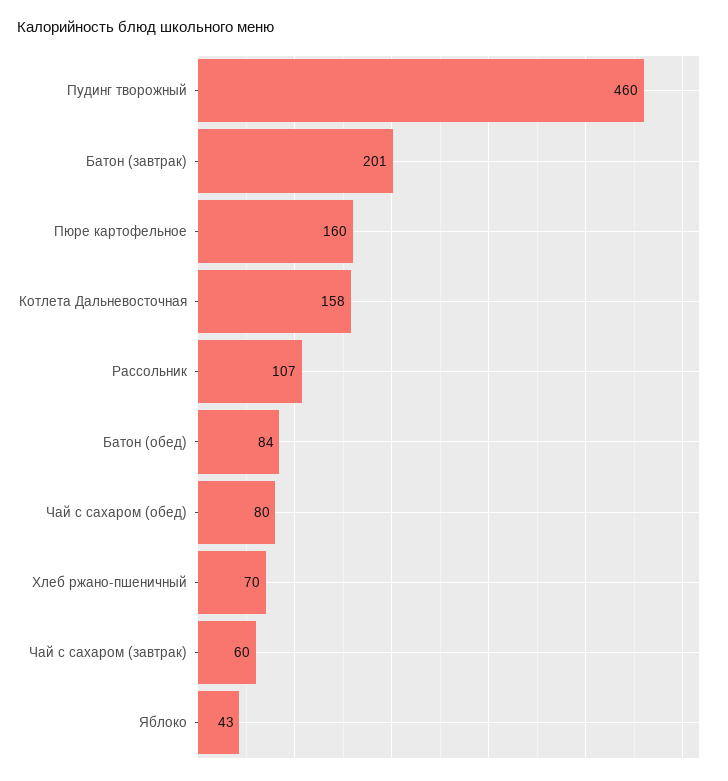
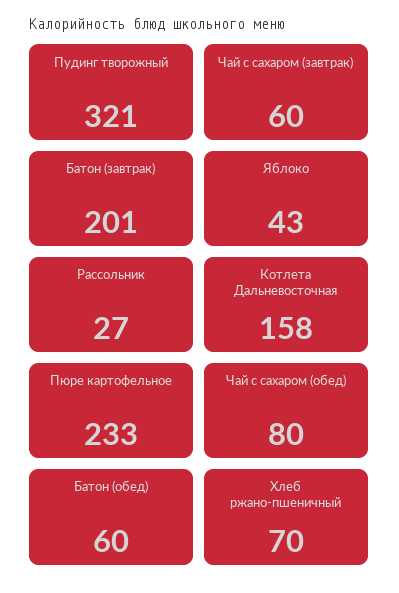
  {
-   "Пудинг творожный": 460,
+   "Пудинг творожный": 321,
    "Батон (завтрак)": 201,
-   "Пюре картофельное": 160,
+   "Пюре картофельное": 233,
    "Котлета Дальневосточная": 158,
-   "Рассольник": 107,
+   "Рассольник": 27,
-   "Батон (обед)": 84,
+   "Батон (обед)": 60,
    "Чай с сахаром (обед)": 80,
    "Хлеб ржано-пшеничный": 70,
    "Чай с сахаром (завтрак)": 60,
    "Яблоко": 43
  }

